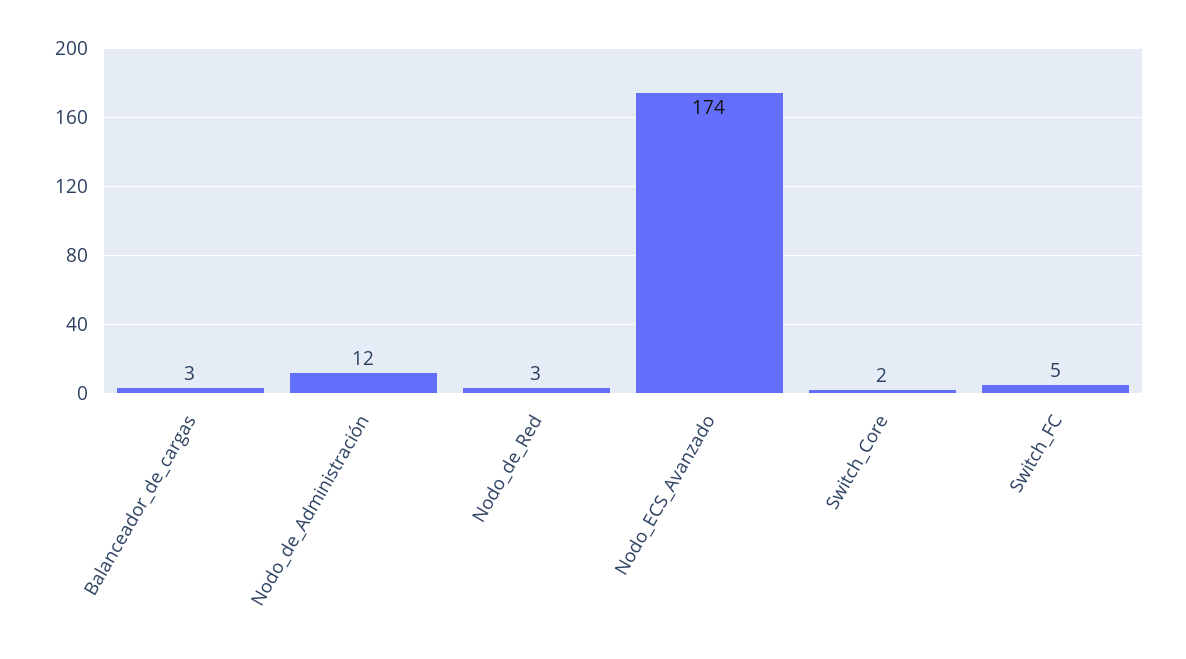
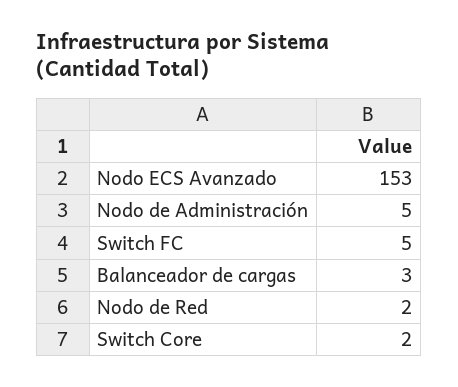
  {
    "Balanceador_de_cargas": 3,
-   "Nodo_de_Administración": 12,
+   "Nodo_de_Administración": 5,
-   "Nodo_de_Red": 3,
+   "Nodo_de_Red": 2,
-   "Nodo_ECS_Avanzado": 174,
+   "Nodo_ECS_Avanzado": 153,
    "Switch_Core": 2,
    "Switch_FC": 5
  }

